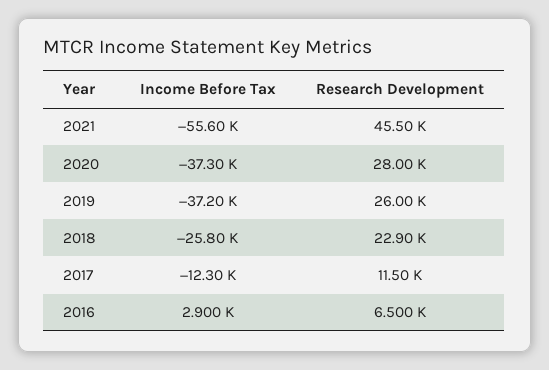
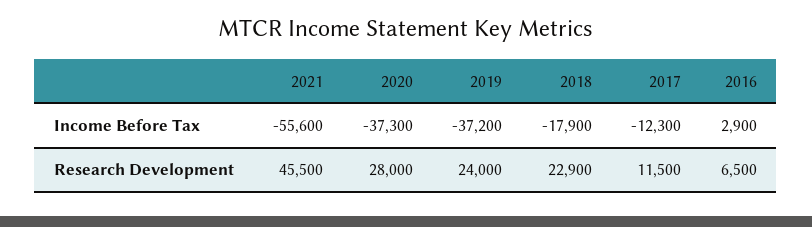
  {
    "Income Before Tax": {
      "2021": -55600,
      "2020": -37300,
      "2019": -37200,
-     "2018": -25800,
+     "2018": -17900,
      "2017": -12300,
      "2016": 2900
    },
    "Research Development": {
      "2021": 45500,
      "2020": 28000,
-     "2019": 26000,
+     "2019": 24000,
      "2018": 22900,
      "2017": 11500,
      "2016": 6500
    }
  }

